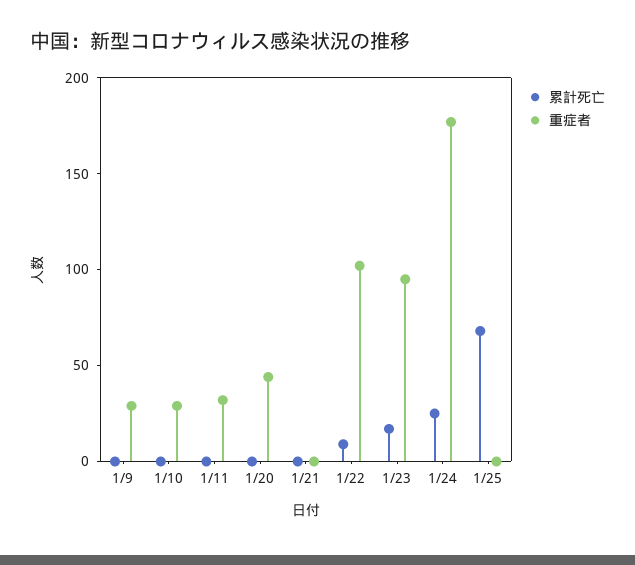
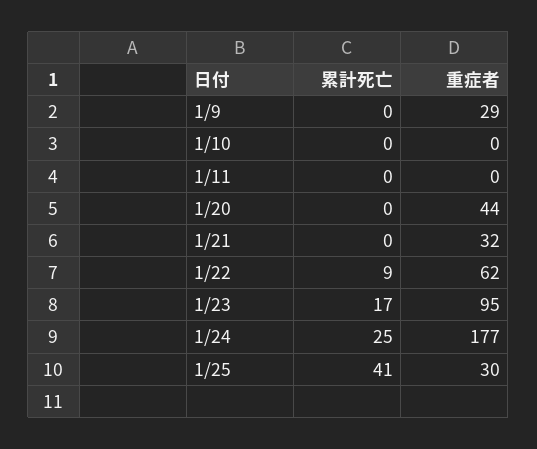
  {
    "累計死亡": {
      "1/9": 0,
      "1/10": 0,
      "1/11": 0,
      "1/20": 0,
      "1/21": 0,
      "1/22": 9,
      "1/23": 17,
      "1/24": 25,
-     "1/25": 70
+     "1/25": 41
    },
    "重症者": {
      "1/9": 29,
-     "1/10": 30,
+     "1/10": 0,
-     "1/11": 30,
+     "1/11": 0,
      "1/20": 44,
-     "1/21": 0,
+     "1/21": 32,
-     "1/22": 100,
+     "1/22": 62,
      "1/23": 95,
      "1/24": 177,
-     "1/25": 0
+     "1/25": 30
    }
  }

